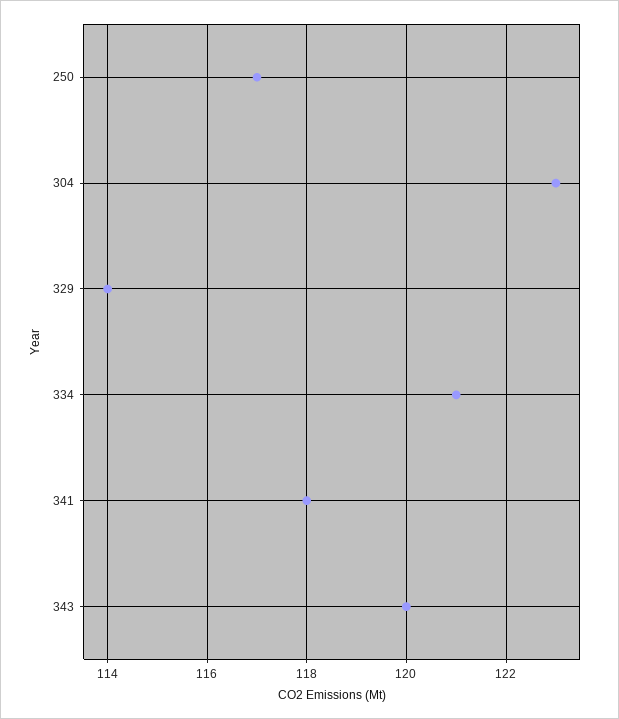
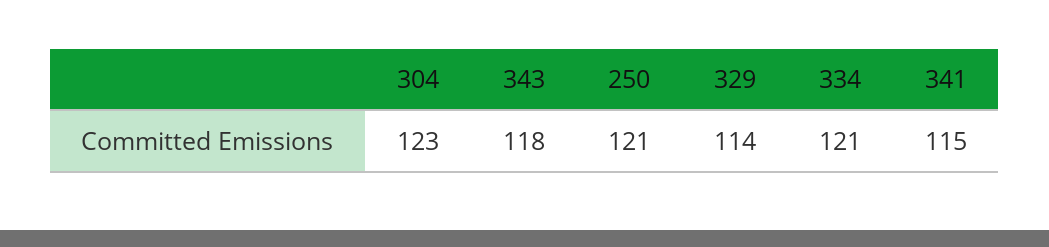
  {
-   "250": 117,
+   "250": 121,
    "304": 123,
    "329": 114,
    "334": 121,
-   "341": 118,
+   "341": 115,
-   "343": 120
+   "343": 118
  }

